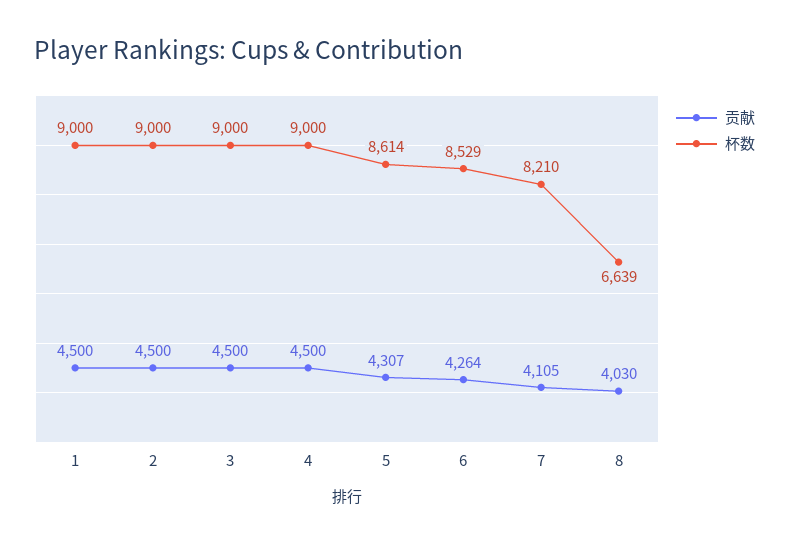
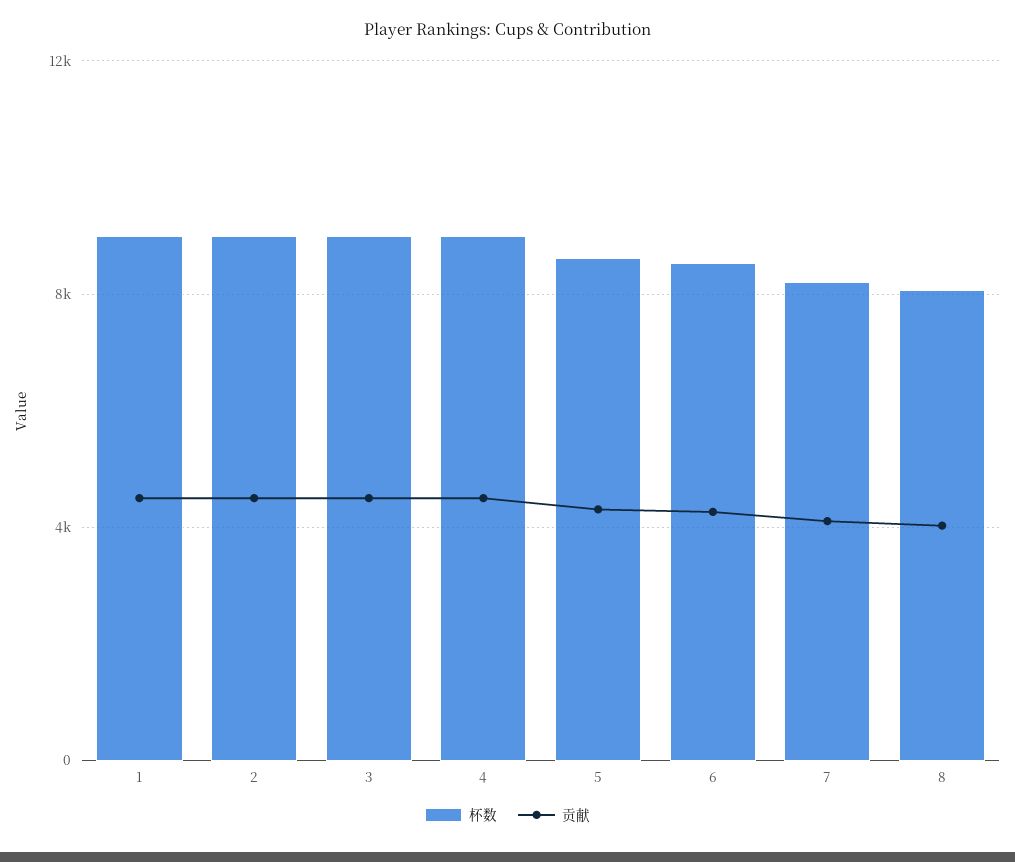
  {
    "贡献": {
      "1": 4500,
      "2": 4500,
      "3": 4500,
      "4": 4500,
      "5": 4307,
      "6": 4264,
      "7": 4105,
      "8": 4030
    },
    "杯数": {
      "1": 9000,
      "2": 9000,
      "3": 9000,
      "4": 9000,
      "5": 8614,
      "6": 8529,
      "7": 8210,
-     "8": 6639
+     "8": 8000
    }
  }

